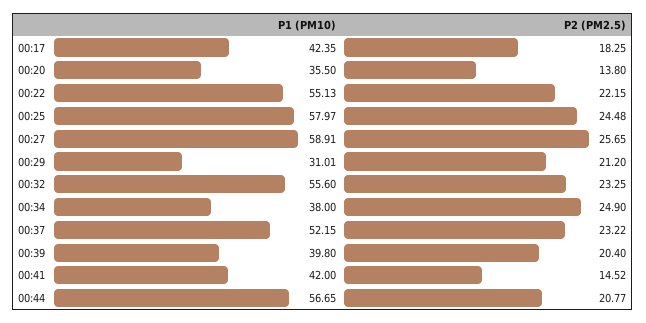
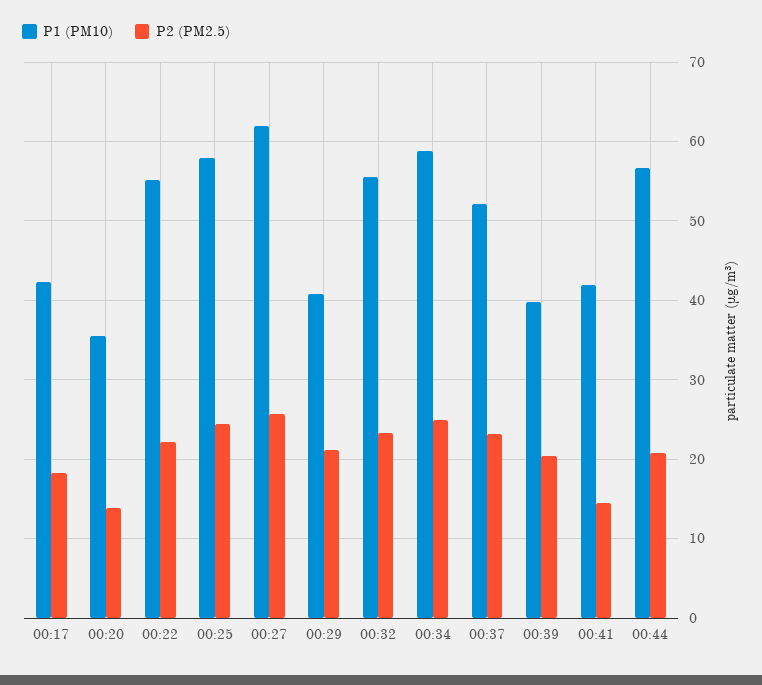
  {
    "P1 (PM10)": {
      "00:17": 42.35,
      "00:20": 35.5,
      "00:22": 55.13,
      "00:25": 57.97,
-     "00:27": 58.91,
+     "00:27": 62,
-     "00:29": 31.01,
+     "00:29": 41,
      "00:32": 55.6,
-     "00:34": 38,
+     "00:34": 59,
      "00:37": 52.15,
      "00:39": 39.8,
      "00:41": 42,
      "00:44": 56.65
    },
    "P2 (PM2.5)": {
      "00:17": 18.25,
      "00:20": 13.8,
      "00:22": 22.15,
      "00:25": 24.48,
      "00:27": 25.65,
      "00:29": 21.2,
      "00:32": 23.25,
      "00:34": 24.9,
      "00:37": 23.22,
      "00:39": 20.4,
      "00:41": 14.52,
      "00:44": 20.77
    }
  }

